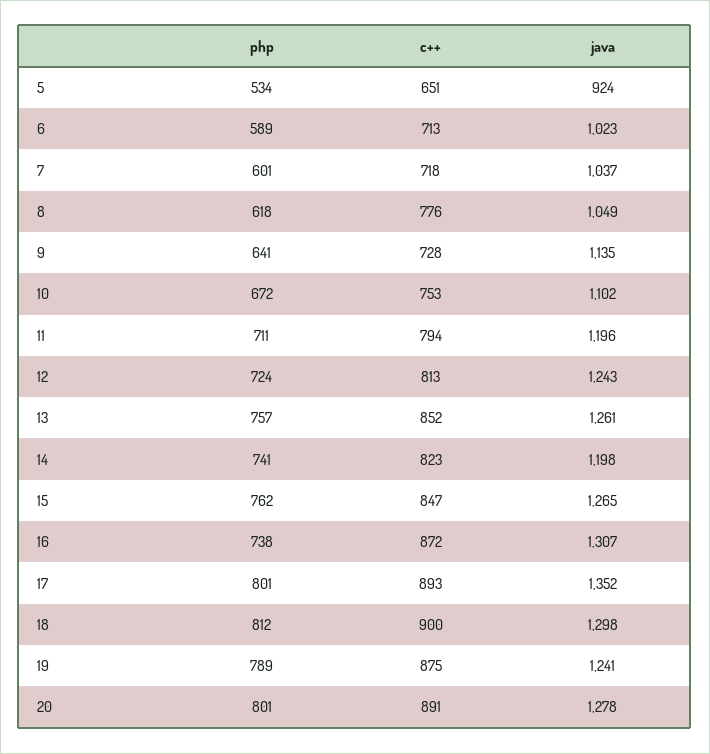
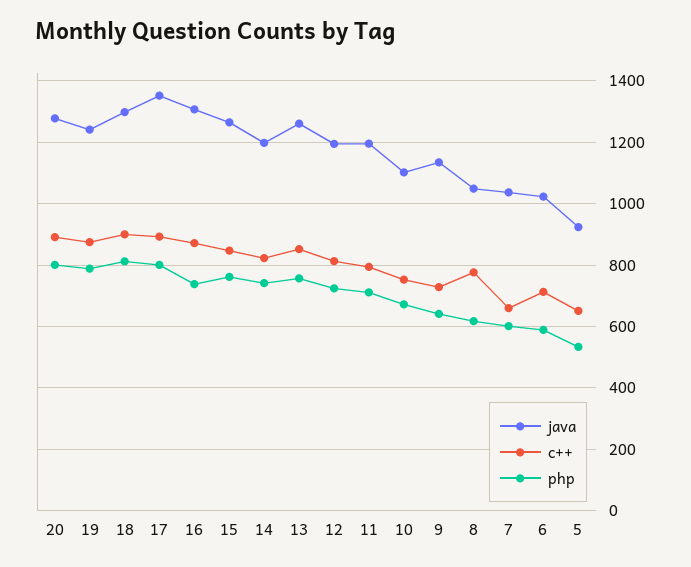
  {
    "php": {
      "5": 534,
      "6": 589,
      "7": 601,
      "8": 618,
      "9": 641,
      "10": 672,
      "11": 711,
      "12": 724,
      "13": 757,
      "14": 741,
      "15": 762,
      "16": 738,
      "17": 801,
      "18": 812,
      "19": 789,
      "20": 801
    },
    "c++": {
      "5": 651,
      "6": 713,
-     "7": 718,
+     "7": 660,
      "8": 776,
      "9": 728,
      "10": 753,
      "11": 794,
      "12": 813,
      "13": 852,
      "14": 823,
      "15": 847,
      "16": 872,
      "17": 893,
      "18": 900,
      "19": 875,
      "20": 891
    },
    "java": {
      "5": 924,
      "6": 1023,
      "7": 1037,
      "8": 1049,
      "9": 1135,
      "10": 1102,
      "11": 1196,
-     "12": 1243,
+     "12": 1200,
      "13": 1261,
      "14": 1198,
      "15": 1265,
      "16": 1307,
      "17": 1352,
      "18": 1298,
      "19": 1241,
      "20": 1278
    }
  }

